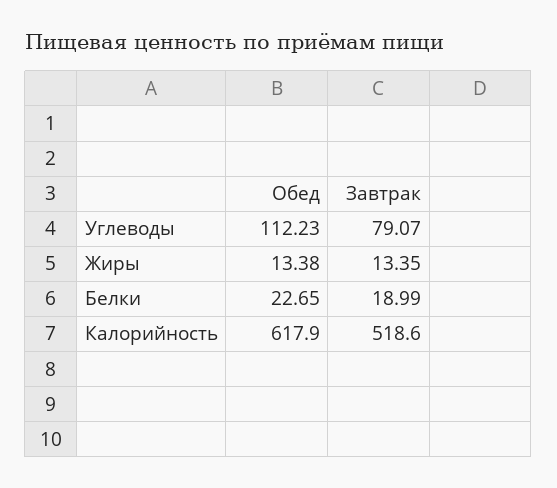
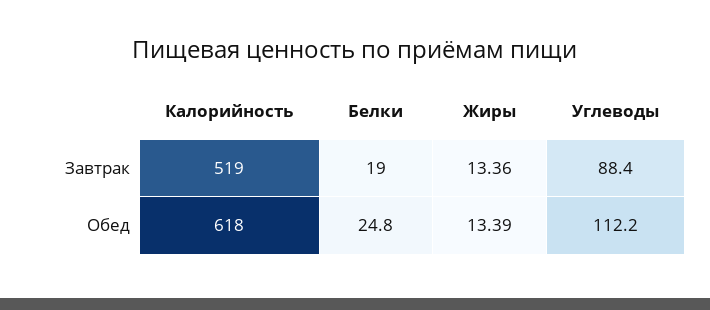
  {
    "Обед": {
      "Углеводы": 112.23,
-     "Жиры": 13.38,
+     "Жиры": 13.39,
-     "Белки": 22.65,
+     "Белки": 24.8,
      "Калорийность": 617.9
    },
    "Завтрак": {
-     "Углеводы": 79.07,
+     "Углеводы": 88.4,
-     "Жиры": 13.35,
+     "Жиры": 13.36,
      "Белки": 18.99,
      "Калорийность": 518.6
    }
  }

